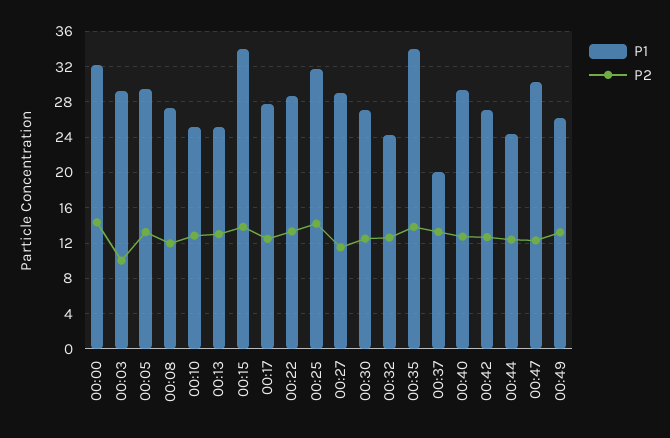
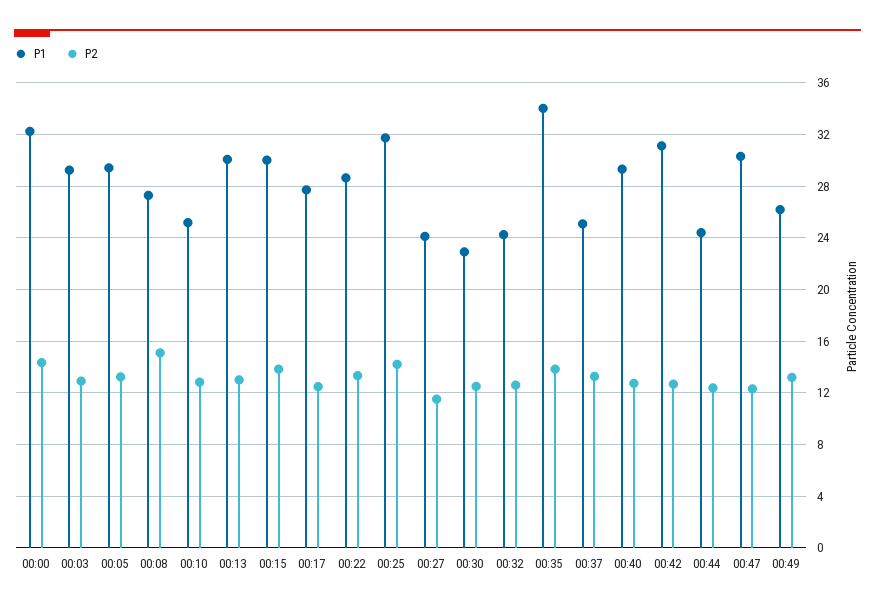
  {
    "P1": {
      "00:00": 32,
      "00:03": 29,
      "00:05": 29.5,
      "00:08": 27.5,
      "00:10": 25,
-     "00:13": 25,
+     "00:13": 30,
-     "00:15": 34,
+     "00:15": 30,
      "00:17": 27.5,
      "00:22": 28.5,
      "00:25": 31.5,
-     "00:27": 29,
+     "00:27": 24,
-     "00:30": 27,
+     "00:30": 23,
      "00:32": 24,
      "00:35": 34,
-     "00:37": 20,
+     "00:37": 25,
      "00:40": 29.5,
-     "00:42": 27,
+     "00:42": 31,
      "00:44": 24.5,
      "00:47": 30.5,
      "00:49": 26
    },
    "P2": {
      "00:00": 14.5,
-     "00:03": 10,
+     "00:03": 13,
      "00:05": 13,
-     "00:08": 12,
+     "00:08": 15,
      "00:10": 13,
      "00:13": 13,
      "00:15": 14,
      "00:17": 12.5,
      "00:22": 13.5,
      "00:25": 14,
      "00:27": 11.5,
      "00:30": 12.5,
      "00:32": 12.5,
      "00:35": 14,
      "00:37": 13.5,
      "00:40": 12.5,
      "00:42": 12.5,
      "00:44": 12.5,
      "00:47": 12.5,
      "00:49": 13
    }
  }

